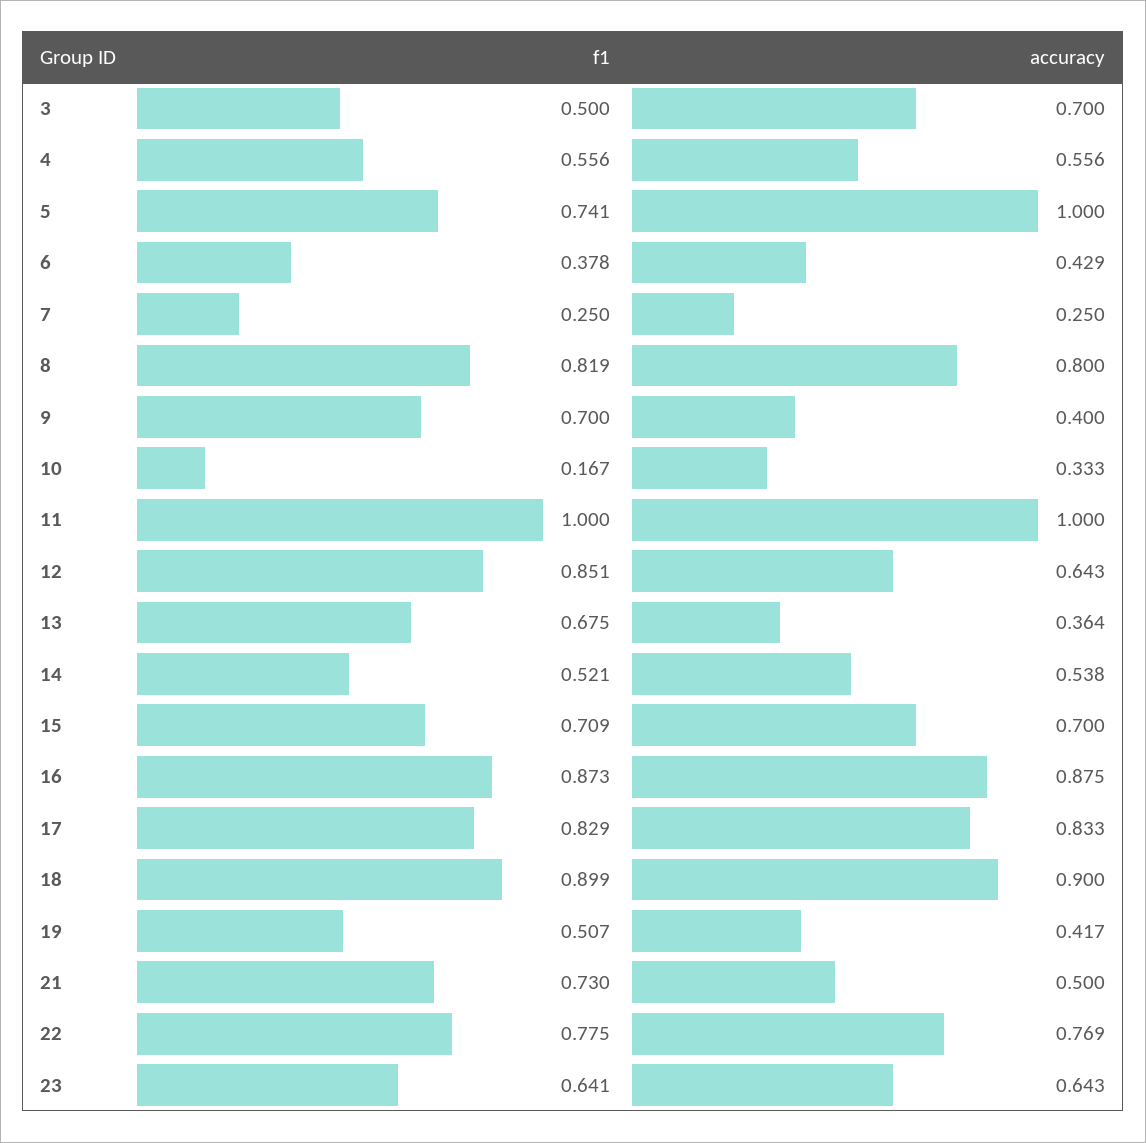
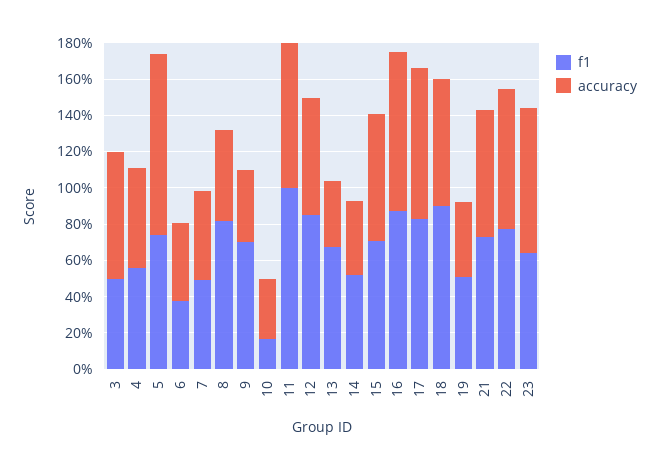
  {
    "f1": {
      "3": 0.5,
      "4": 0.556,
      "5": 0.741,
      "6": 0.378,
-     "7": 0.25,
+     "7": 0.5,
      "8": 0.819,
      "9": 0.7,
      "10": 0.167,
      "11": 1,
      "12": 0.851,
      "13": 0.675,
      "14": 0.521,
      "15": 0.709,
      "16": 0.873,
      "17": 0.829,
      "18": 0.899,
      "19": 0.507,
      "21": 0.73,
      "22": 0.775,
      "23": 0.641
    },
    "accuracy": {
      "3": 0.7,
      "4": 0.556,
      "5": 1,
      "6": 0.429,
-     "7": 0.25,
+     "7": 0.5,
-     "8": 0.8,
+     "8": 0.5,
      "9": 0.4,
      "10": 0.333,
-     "11": 1,
+     "11": 0.8,
      "12": 0.643,
      "13": 0.364,
-     "14": 0.538,
+     "14": 0.4,
      "15": 0.7,
      "16": 0.875,
      "17": 0.833,
-     "18": 0.9,
+     "18": 0.7,
      "19": 0.417,
-     "21": 0.5,
+     "21": 0.7,
      "22": 0.769,
-     "23": 0.643
+     "23": 0.8
    }
  }

